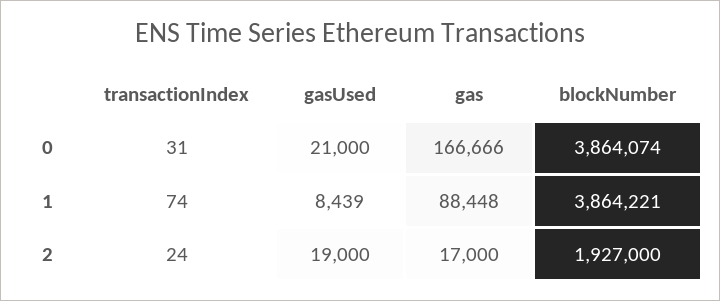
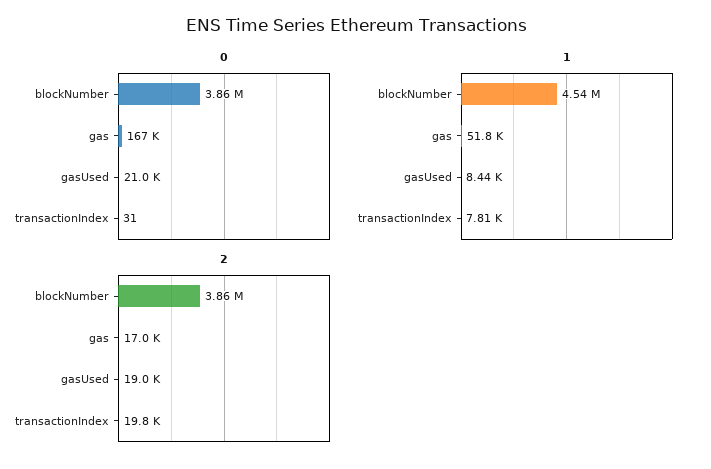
  {
    "0": {
      "transactionIndex": 31,
      "gasUsed": 21000,
      "gas": 166666,
      "blockNumber": 3864074
    },
    "1": {
-     "transactionIndex": 74,
+     "transactionIndex": 7810,
      "gasUsed": 8439,
-     "gas": 88448,
+     "gas": 51800,
-     "blockNumber": 3864221
+     "blockNumber": 4540000
    },
    "2": {
-     "transactionIndex": 24,
+     "transactionIndex": 19800,
      "gasUsed": 19000,
      "gas": 17000,
-     "blockNumber": 1927000
+     "blockNumber": 3860000
    }
  }

